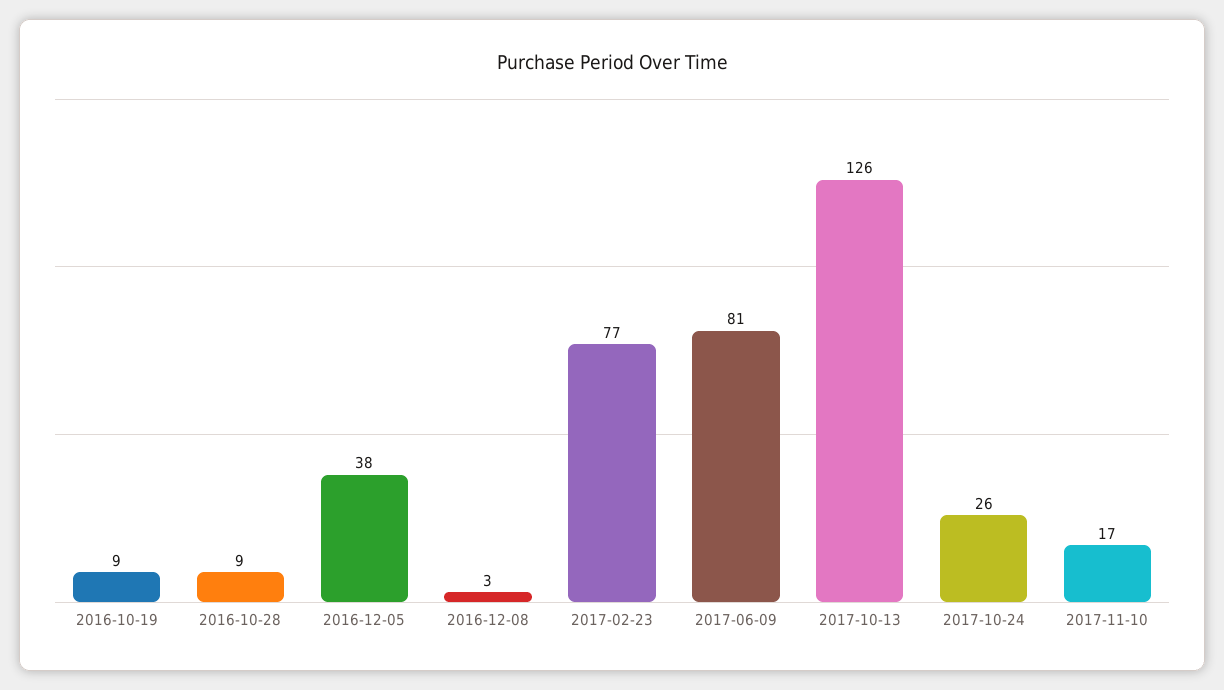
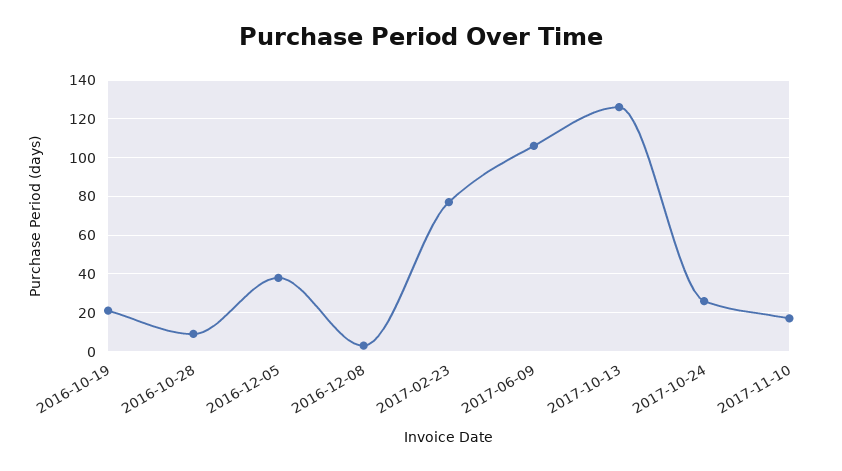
  {
-   "2016-10-19": 9,
+   "2016-10-19": 20,
    "2016-10-28": 9,
    "2016-12-05": 38,
    "2016-12-08": 3,
    "2017-02-23": 77,
-   "2017-06-09": 81,
+   "2017-06-09": 105,
    "2017-10-13": 126,
    "2017-10-24": 26,
    "2017-11-10": 17
  }

